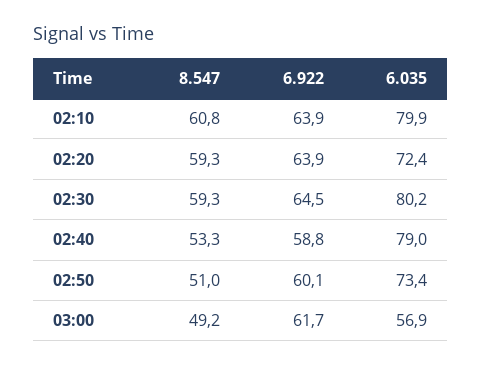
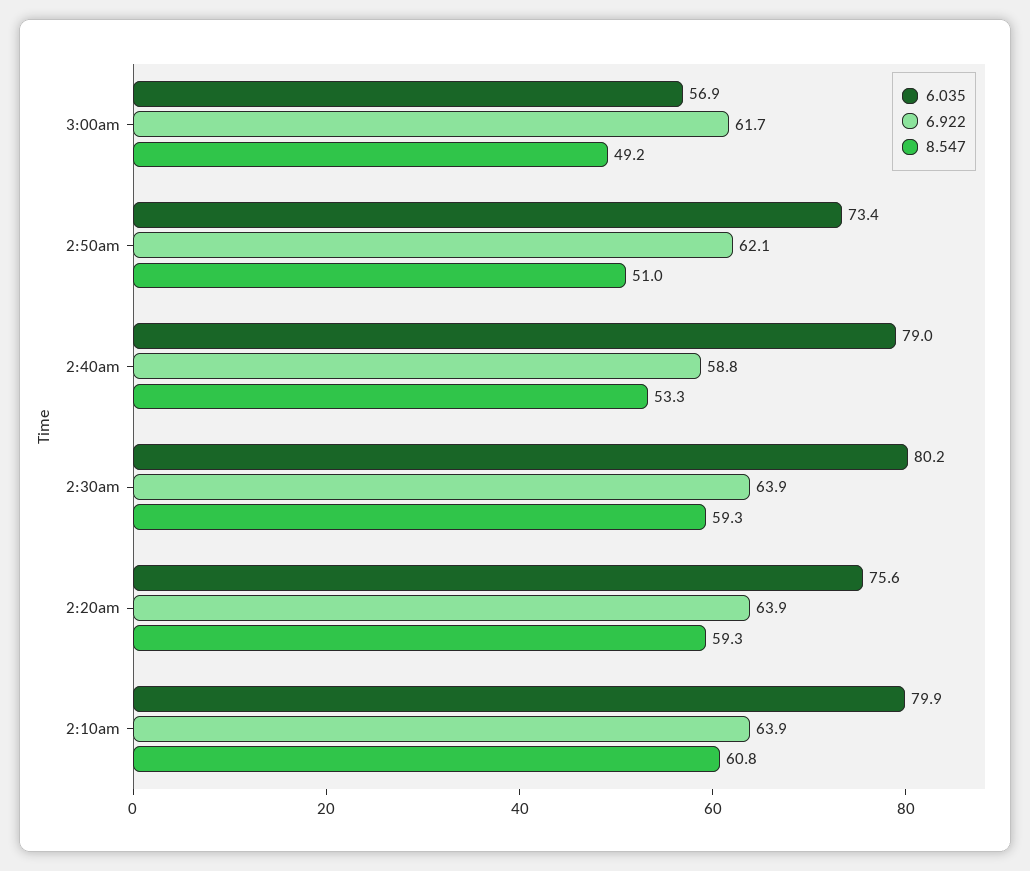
  {
    "8.547": {
      "02:10": 60.8,
      "02:20": 59.3,
      "02:30": 59.3,
      "02:40": 53.3,
      "02:50": 51,
      "03:00": 49.2
    },
    "6.922": {
      "02:10": 63.9,
      "02:20": 63.9,
-     "02:30": 64.5,
+     "02:30": 63.9,
      "02:40": 58.8,
-     "02:50": 60.1,
+     "02:50": 62.1,
      "03:00": 61.7
    },
    "6.035": {
      "02:10": 79.9,
-     "02:20": 72.4,
+     "02:20": 75.6,
      "02:30": 80.2,
      "02:40": 79,
      "02:50": 73.4,
      "03:00": 56.9
    }
  }

